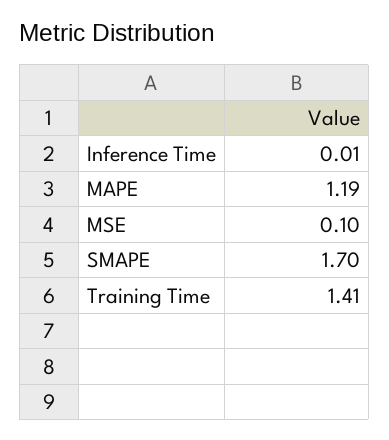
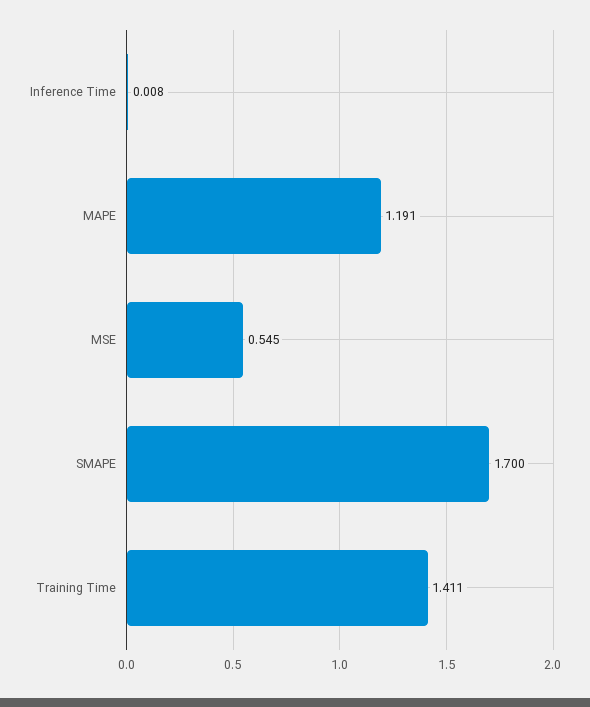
  {
    "Inference Time": 0.008,
    "MAPE": 1.191,
-   "MSE": 0.1,
+   "MSE": 0.545,
    "SMAPE": 1.7,
    "Training Time": 1.411
  }

